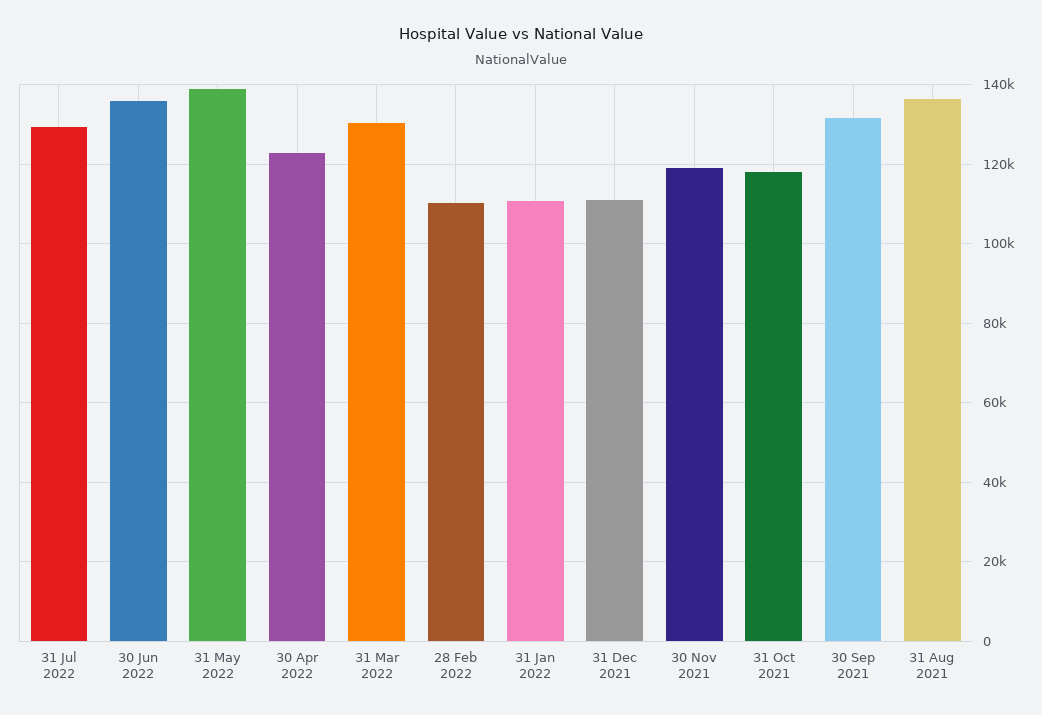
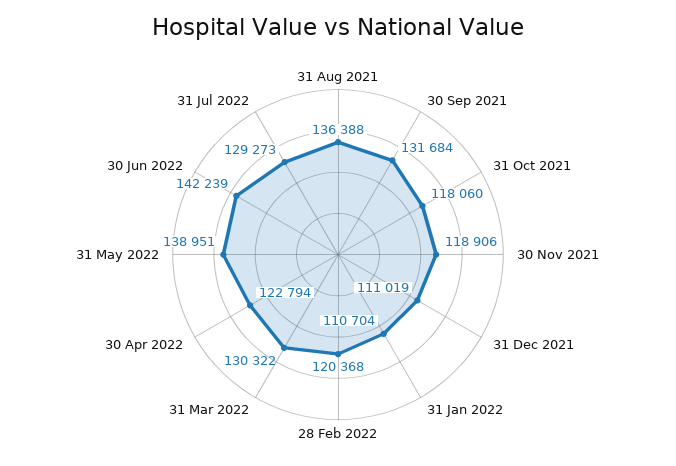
  {
    "31 Jul 2022": 129273,
-   "30 Jun 2022": 136000,
+   "30 Jun 2022": 142239,
    "31 May 2022": 138951,
    "30 Apr 2022": 122794,
    "31 Mar 2022": 130322,
-   "28 Feb 2022": 110000,
+   "28 Feb 2022": 120368,
    "31 Jan 2022": 110704,
    "31 Dec 2021": 111019,
    "30 Nov 2021": 118906,
    "31 Oct 2021": 118060,
    "30 Sep 2021": 131684,
    "31 Aug 2021": 136388
  }

